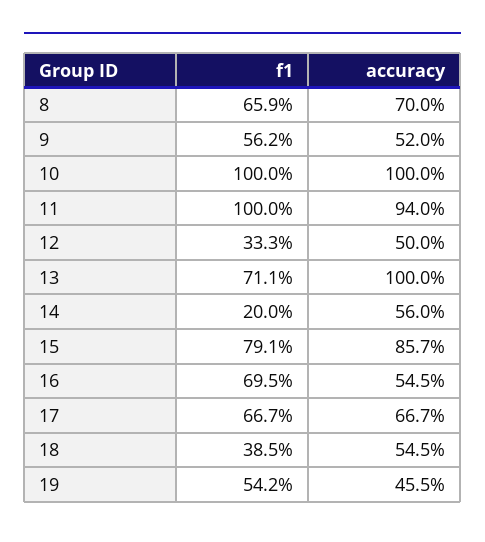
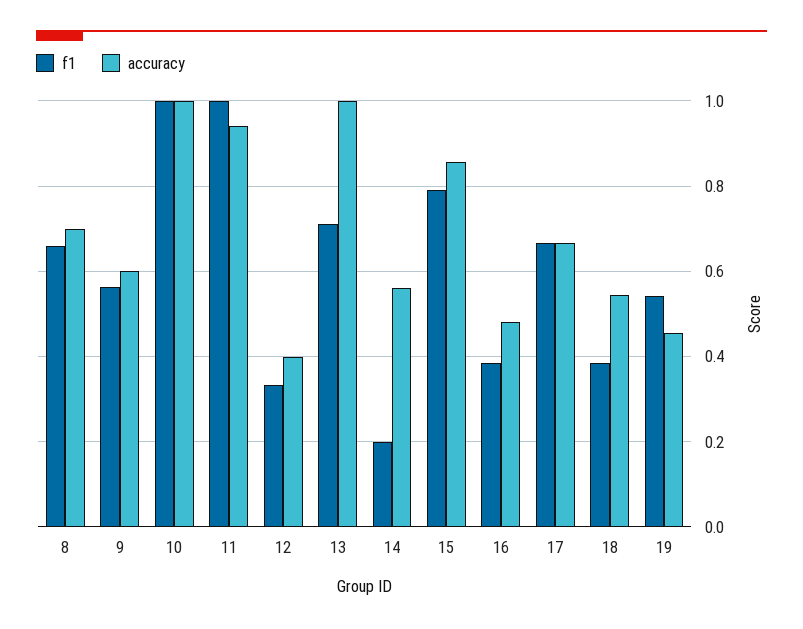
  {
    "f1": {
      "8": 0.659,
      "9": 0.562,
      "10": 1,
      "11": 1,
      "12": 0.333,
      "13": 0.711,
      "14": 0.2,
      "15": 0.791,
-     "16": 0.695,
+     "16": 0.38,
      "17": 0.667,
      "18": 0.385,
      "19": 0.542
    },
    "accuracy": {
      "8": 0.7,
-     "9": 0.52,
+     "9": 0.6,
      "10": 1,
      "11": 0.94,
-     "12": 0.5,
+     "12": 0.4,
      "13": 1,
      "14": 0.56,
      "15": 0.857,
-     "16": 0.545,
+     "16": 0.48,
      "17": 0.667,
      "18": 0.545,
      "19": 0.455
    }
  }

